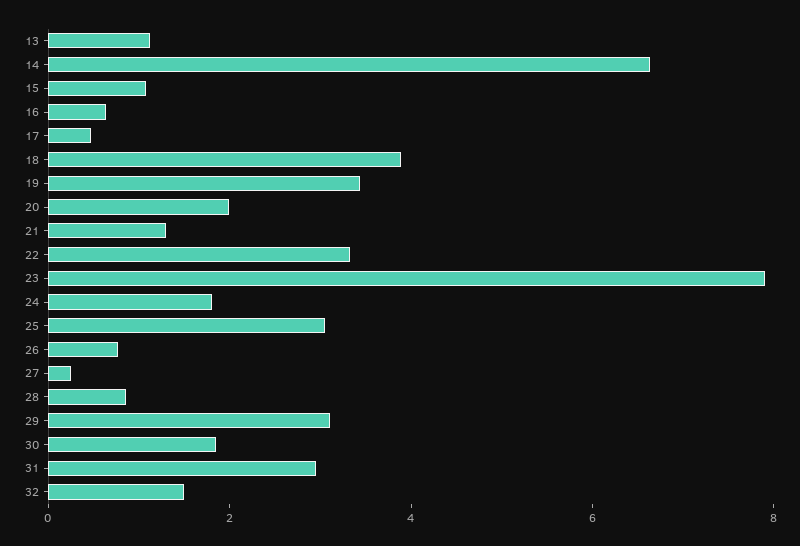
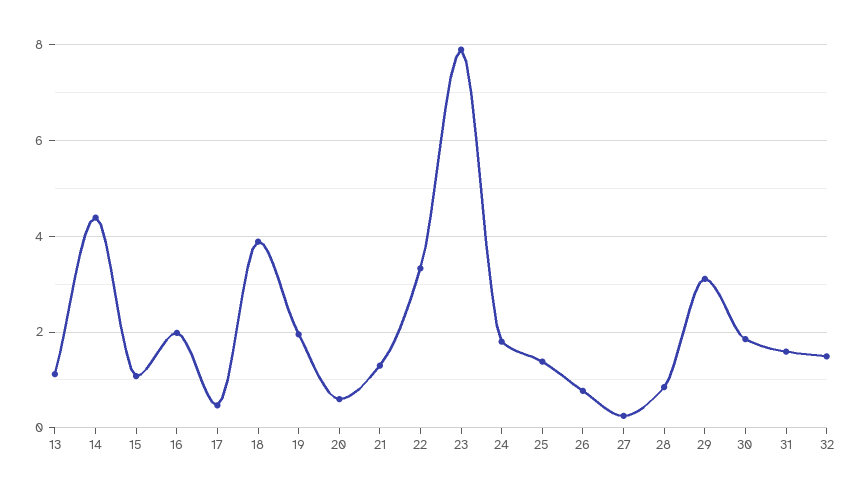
  {
    "13": 1.2,
-   "14": 6.5,
+   "14": 4.4,
    "15": 1,
-   "16": 0.5,
+   "16": 2,
    "17": 0.4,
    "18": 3.8,
-   "19": 3.5,
+   "19": 2,
-   "20": 2,
+   "20": 0.6,
    "21": 1.4,
    "22": 3.4,
    "23": 8,
    "24": 1.8,
-   "25": 3,
+   "25": 1.4,
    "26": 0.8,
    "27": 0.2,
    "28": 0.8,
    "29": 3.2,
    "30": 1.8,
-   "31": 3,
+   "31": 1.6,
    "32": 1.4
  }

